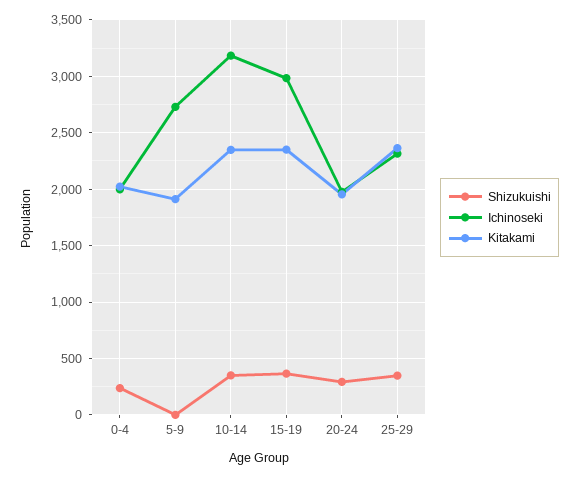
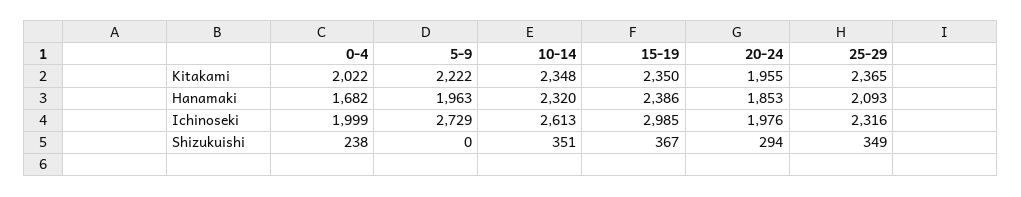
  {
    "Shizukuishi": {
      "0-4": 238,
      "5-9": 0,
      "10-14": 351,
      "15-19": 367,
      "20-24": 294,
      "25-29": 349
    },
    "Ichinoseki": {
      "0-4": 1999,
      "5-9": 2729,
-     "10-14": 3200,
+     "10-14": 2613,
      "15-19": 2985,
      "20-24": 1976,
      "25-29": 2316
    },
    "Kitakami": {
      "0-4": 2022,
-     "5-9": 1900,
+     "5-9": 2222,
      "10-14": 2348,
      "15-19": 2350,
      "20-24": 1955,
      "25-29": 2365
-   }
+   },
+   "Hanamaki": {
+     "0-4": 1682,
+     "5-9": 1963,
+     "10-14": 2320,
+     "15-19": 2386,
+     "20-24": 1853,
+     "25-29": 2093
+   }
  }

